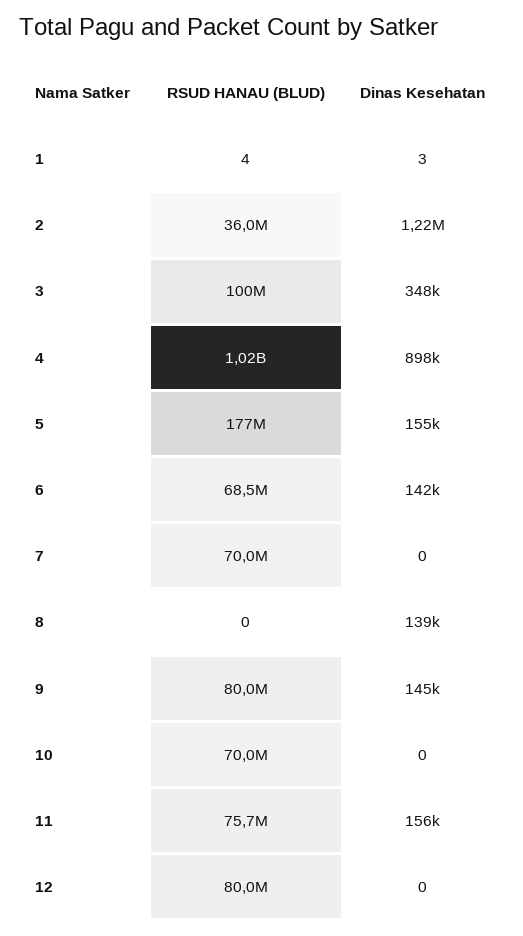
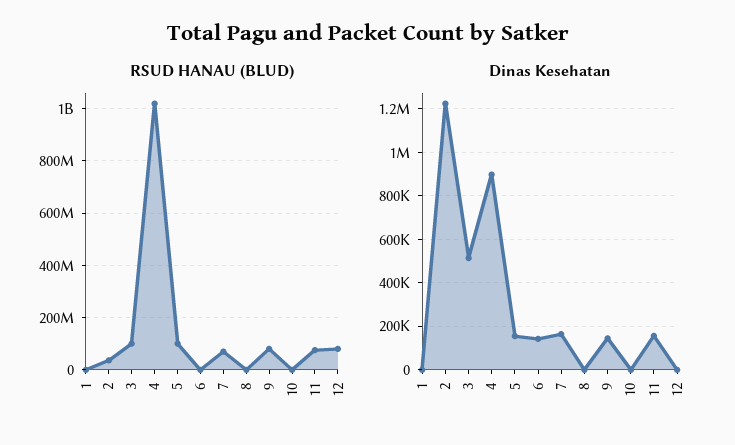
  {
    "RSUD HANAU (BLUD)": {
      "1": 4,
      "2": 36000000,
      "3": 100000000,
      "4": 1020000000,
-     "5": 177000000,
+     "5": 100000000,
-     "6": 68500000,
+     "6": 0,
      "7": 70000000,
      "8": 0,
      "9": 80000000,
-     "10": 70000000,
+     "10": 0,
      "11": 75700000,
      "12": 80000000
    },
    "Dinas Kesehatan": {
      "1": 3,
      "2": 1220000,
-     "3": 348000,
+     "3": 500000,
      "4": 898000,
      "5": 155000,
      "6": 142000,
-     "7": 0,
+     "7": 150000,
-     "8": 139000,
+     "8": 0,
      "9": 145000,
      "10": 0,
      "11": 156000,
      "12": 0
    }
  }

